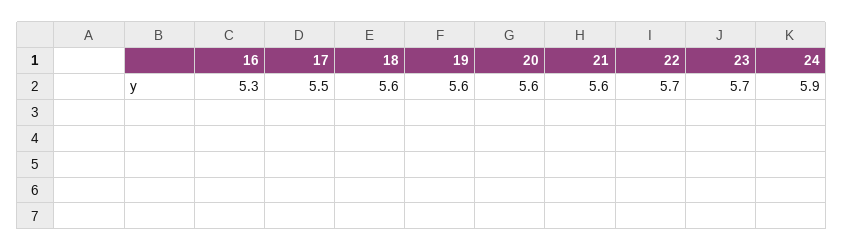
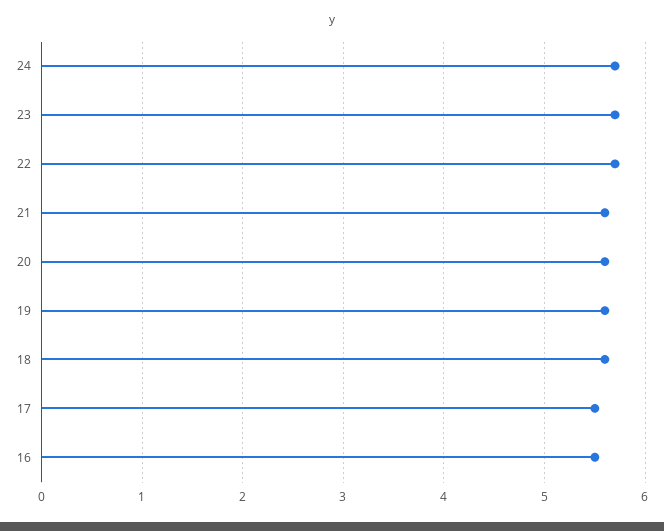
  {
-   "16": 5.3,
+   "16": 5.5,
    "17": 5.5,
    "18": 5.6,
    "19": 5.6,
    "20": 5.6,
    "21": 5.6,
    "22": 5.7,
    "23": 5.7,
-   "24": 5.9
+   "24": 5.7
  }

